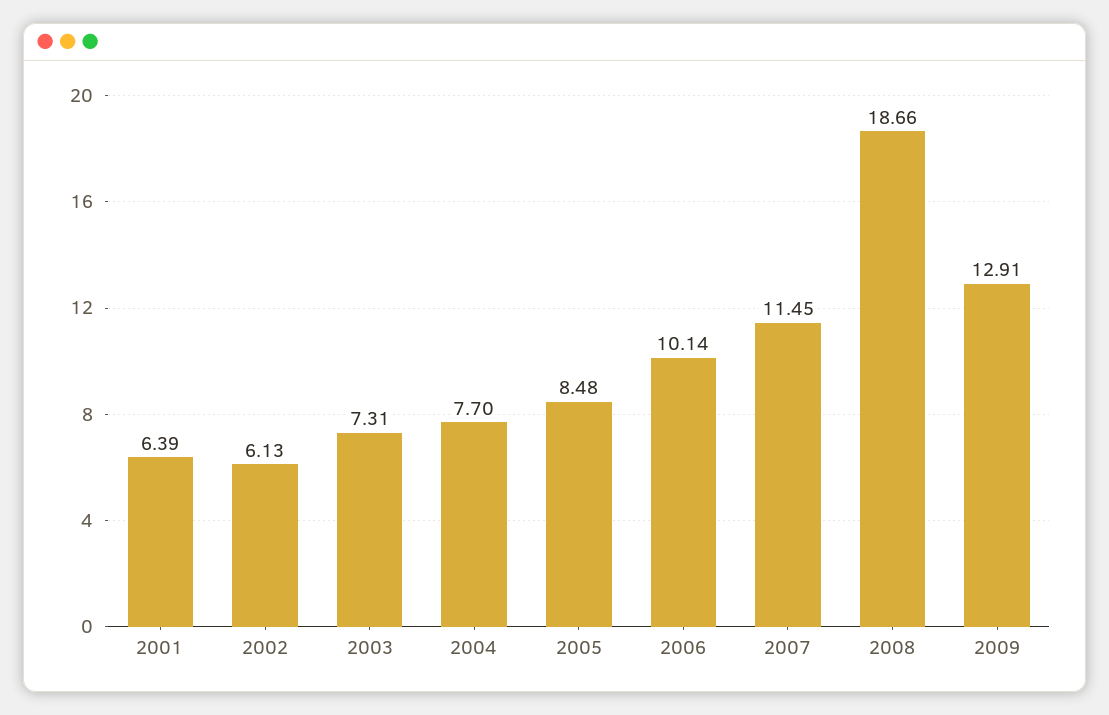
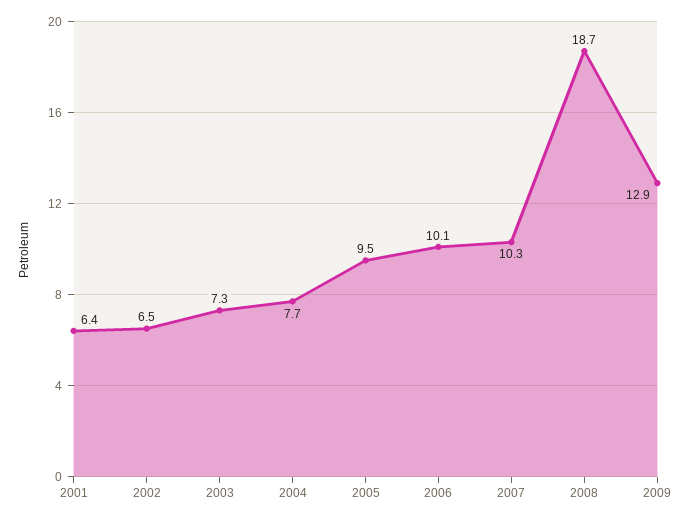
  {
    "2001": 6.39,
-   "2002": 6.13,
+   "2002": 6.5,
    "2003": 7.31,
    "2004": 7.7,
-   "2005": 8.48,
+   "2005": 9.5,
    "2006": 10.14,
-   "2007": 11.45,
+   "2007": 10.3,
    "2008": 18.66,
    "2009": 12.91
  }

